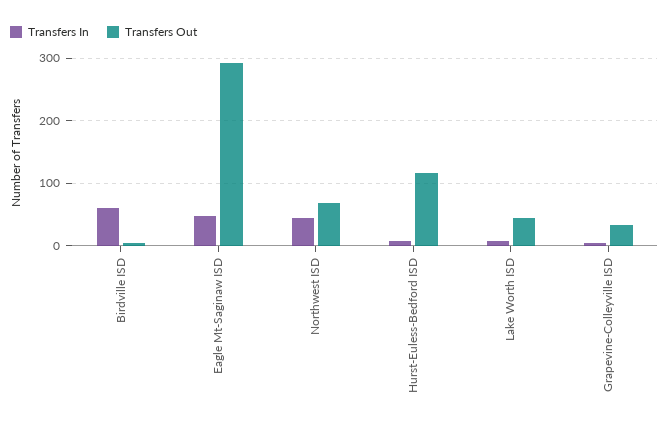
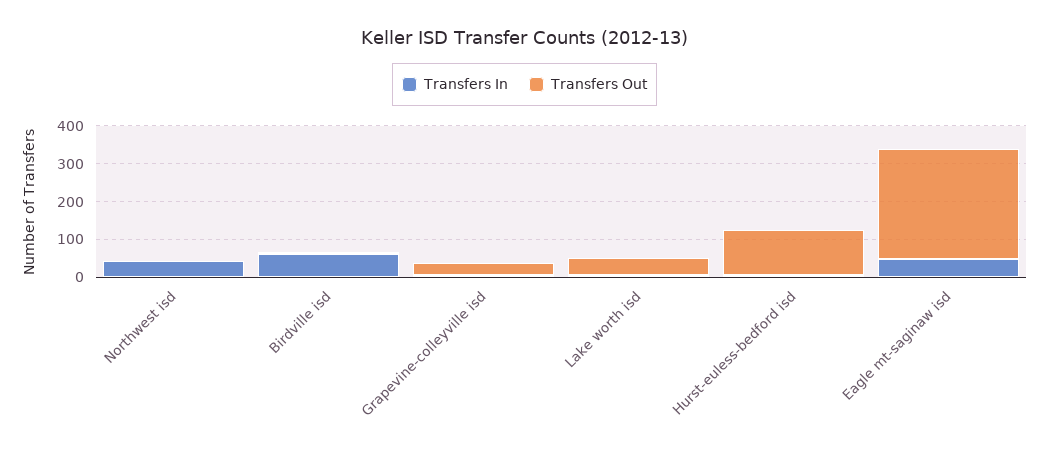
  {
    "Transfers In": {
      "Birdville ISD": 60,
      "Eagle Mt-Saginaw ISD": 50,
      "Northwest ISD": 40,
      "Hurst-Euless-Bedford ISD": 10,
      "Lake Worth ISD": 10,
      "Grapevine-Colleyville ISD": 10
    },
    "Transfers Out": {
      "Birdville ISD": 10,
      "Eagle Mt-Saginaw ISD": 290,
-     "Northwest ISD": 70,
+     "Northwest ISD": 0,
      "Hurst-Euless-Bedford ISD": 120,
      "Lake Worth ISD": 50,
      "Grapevine-Colleyville ISD": 30
    }
  }

